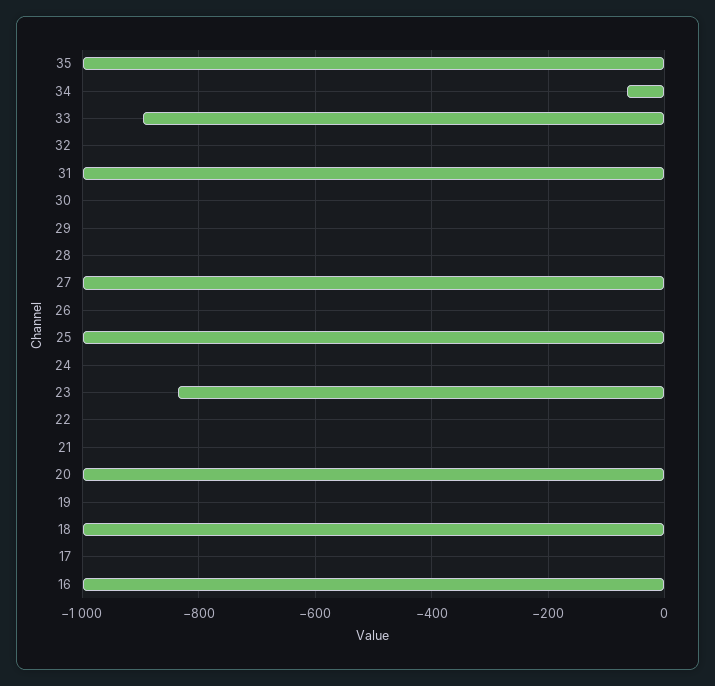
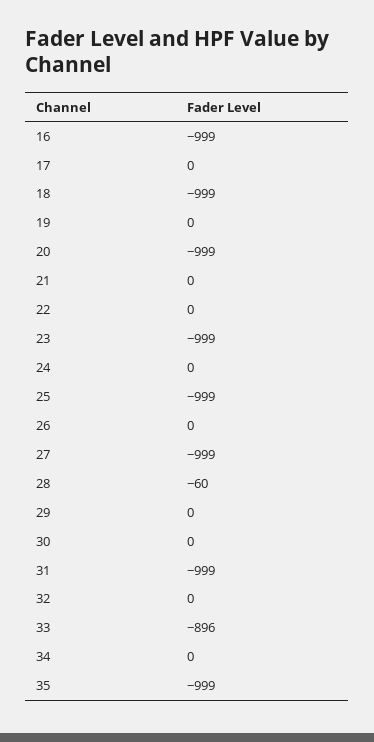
  {
    "35": -999,
-   "34": -60,
+   "34": 0,
    "33": -896,
    "32": 0,
    "31": -999,
    "30": 0,
    "29": 0,
-   "28": 0,
+   "28": -60,
    "27": -999,
    "26": 0,
    "25": -999,
    "24": 0,
-   "23": -840,
+   "23": -999,
    "22": 0,
    "21": 0,
    "20": -999,
    "19": 0,
    "18": -999,
    "17": 0,
    "16": -999
  }

